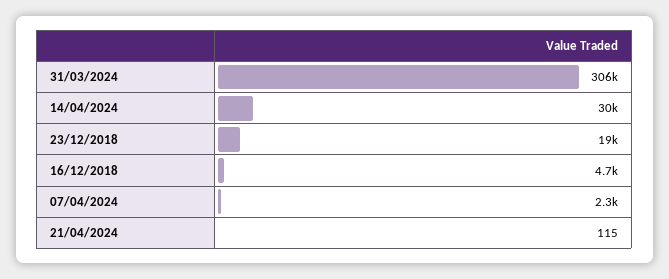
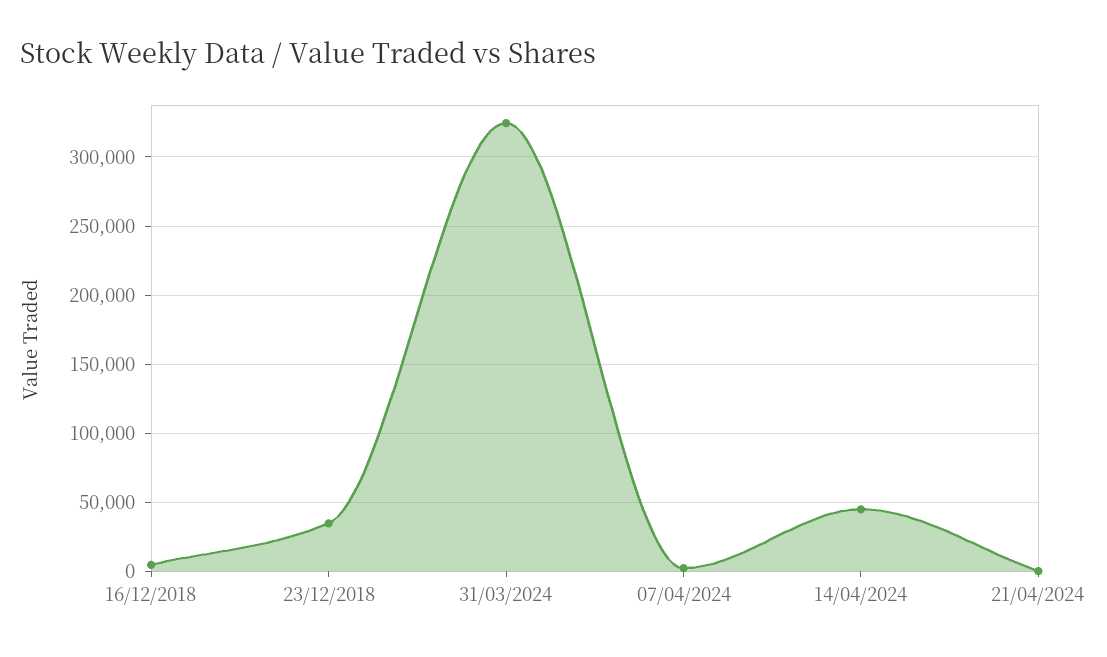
  {
-   "31/03/2024": 306000,
+   "31/03/2024": 325000,
-   "14/04/2024": 30000,
+   "14/04/2024": 45000,
-   "23/12/2018": 19000,
+   "23/12/2018": 35000,
    "16/12/2018": 4700,
    "07/04/2024": 2300,
    "21/04/2024": 115
  }

